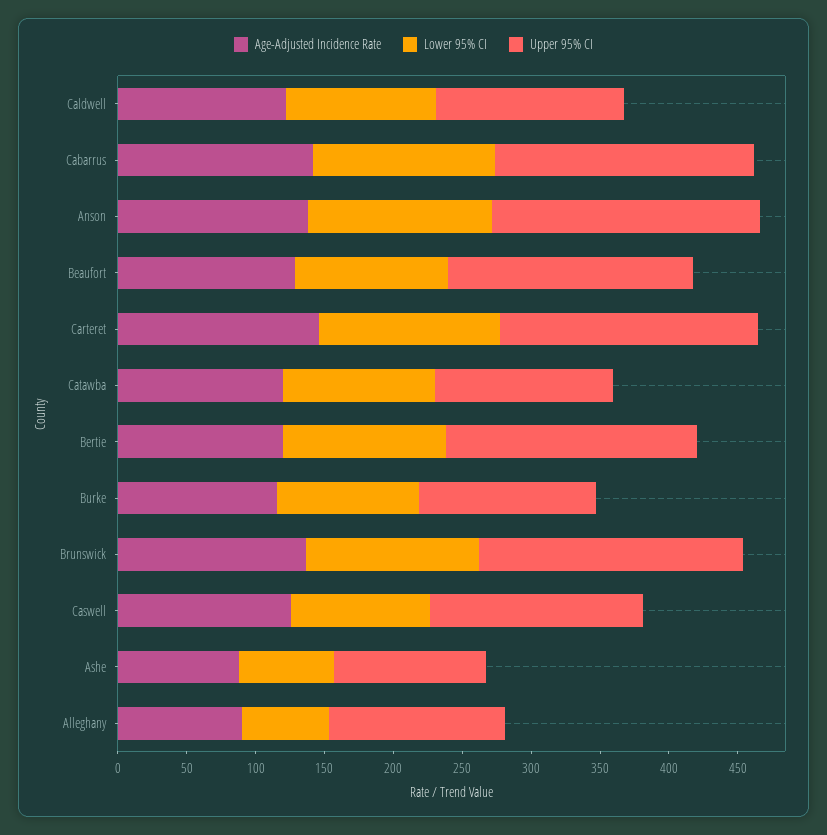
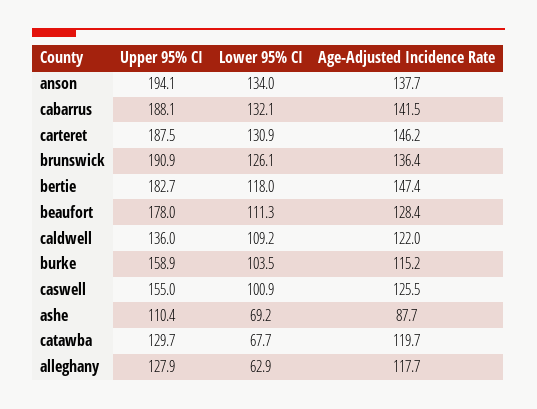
  {
    "Age-Adjusted Incidence Rate": {
      "Caldwell": 122,
      "Cabarrus": 141.5,
      "Anson": 137.7,
      "Beaufort": 128.4,
      "Carteret": 146.2,
      "Catawba": 119.7,
-     "Bertie": 120,
+     "Bertie": 147.4,
      "Burke": 115.2,
      "Brunswick": 136.4,
      "Caswell": 125.5,
      "Ashe": 87.7,
-     "Alleghany": 90
+     "Alleghany": 117.7
    },
    "Lower 95% CI": {
      "Caldwell": 109.2,
      "Cabarrus": 132.1,
      "Anson": 134,
      "Beaufort": 111.3,
      "Carteret": 130.9,
-     "Catawba": 110,
+     "Catawba": 67.7,
      "Bertie": 118,
      "Burke": 103.5,
      "Brunswick": 126.1,
      "Caswell": 100.9,
      "Ashe": 69.2,
      "Alleghany": 62.9
    },
    "Upper 95% CI": {
      "Caldwell": 136,
      "Cabarrus": 188.1,
      "Anson": 194.1,
      "Beaufort": 178,
      "Carteret": 187.5,
      "Catawba": 129.7,
      "Bertie": 182.7,
-     "Burke": 130,
+     "Burke": 158.9,
      "Brunswick": 190.9,
      "Caswell": 155,
      "Ashe": 110.4,
      "Alleghany": 127.9
    }
  }

